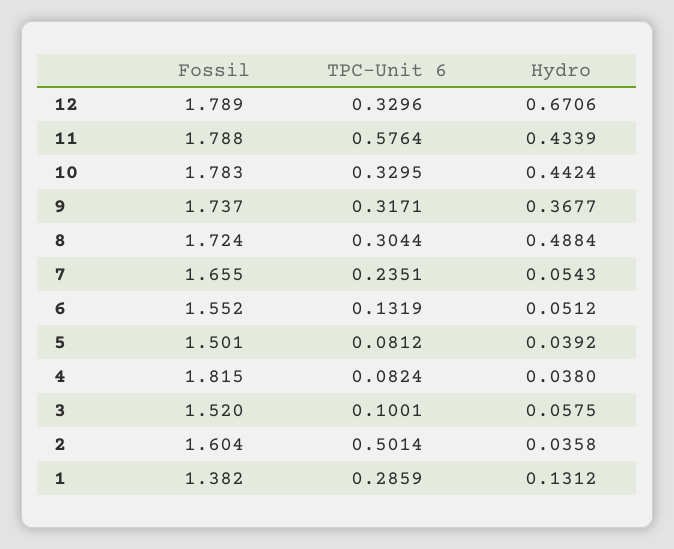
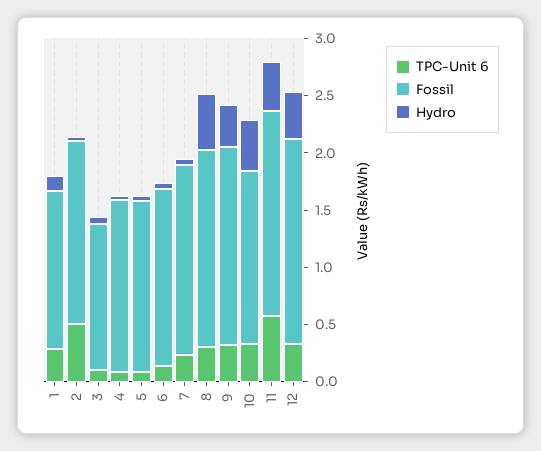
  {
    "Fossil": {
      "12": 1.789,
      "11": 1.788,
-     "10": 1.783,
+     "10": 1.5,
      "9": 1.737,
      "8": 1.724,
      "7": 1.655,
      "6": 1.552,
      "5": 1.501,
-     "4": 1.815,
+     "4": 1.5,
-     "3": 1.52,
+     "3": 1.3,
      "2": 1.604,
      "1": 1.382
    },
    "TPC-Unit 6": {
      "12": 0.3296,
      "11": 0.5764,
      "10": 0.3295,
      "9": 0.3171,
      "8": 0.3044,
      "7": 0.2351,
      "6": 0.1319,
      "5": 0.0812,
      "4": 0.0824,
      "3": 0.1001,
      "2": 0.5014,
      "1": 0.2859
    },
    "Hydro": {
-     "12": 0.6706,
+     "12": 0.4,
      "11": 0.4339,
      "10": 0.4424,
      "9": 0.3677,
      "8": 0.4884,
      "7": 0.0543,
      "6": 0.0512,
      "5": 0.0392,
      "4": 0.038,
      "3": 0.0575,
      "2": 0.0358,
      "1": 0.1312
    }
  }

